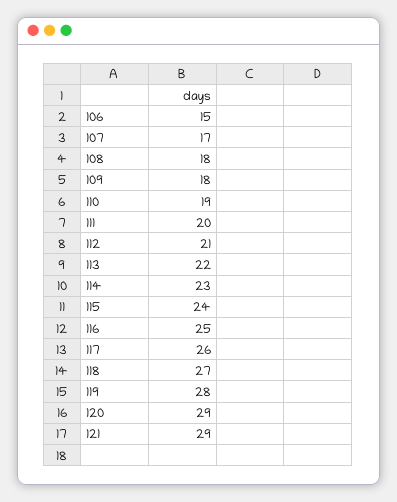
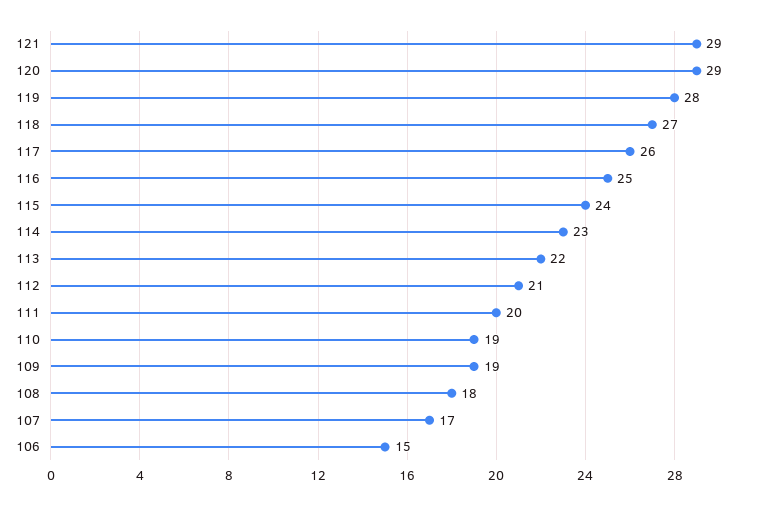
  {
    "106": 15,
    "107": 17,
    "108": 18,
-   "109": 18,
+   "109": 19,
    "110": 19,
    "111": 20,
    "112": 21,
    "113": 22,
    "114": 23,
    "115": 24,
    "116": 25,
    "117": 26,
    "118": 27,
    "119": 28,
    "120": 29,
    "121": 29
  }

